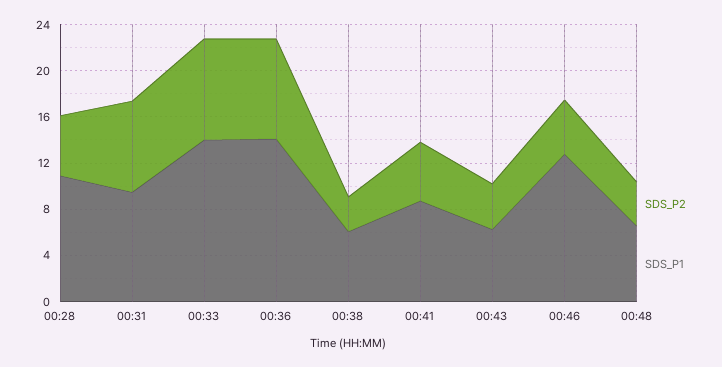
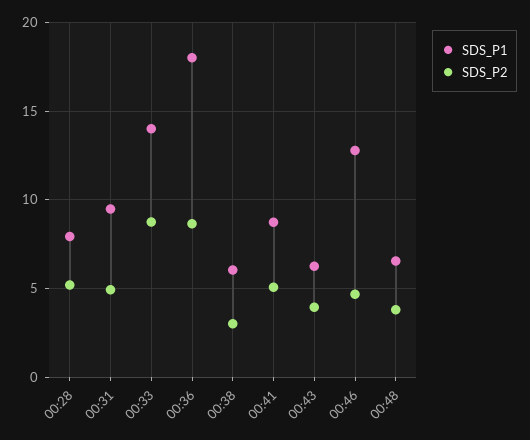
  {
    "SDS_P2": {
      "00:28": 5,
-     "00:31": 8,
+     "00:31": 5,
      "00:33": 9,
      "00:36": 8.5,
      "00:38": 3,
      "00:41": 5,
      "00:43": 4,
      "00:46": 4.5,
      "00:48": 4
    },
    "SDS_P1": {
-     "00:28": 11,
+     "00:28": 8,
      "00:31": 9.5,
      "00:33": 14,
-     "00:36": 14,
+     "00:36": 18,
      "00:38": 6,
      "00:41": 8.5,
      "00:43": 6.5,
      "00:46": 13,
      "00:48": 6.5
    }
  }

